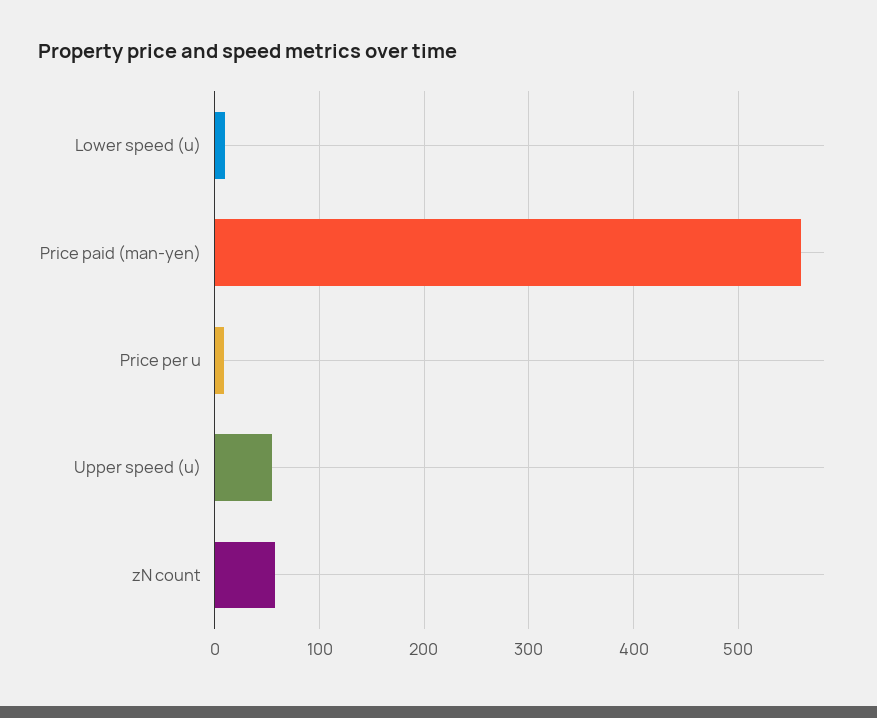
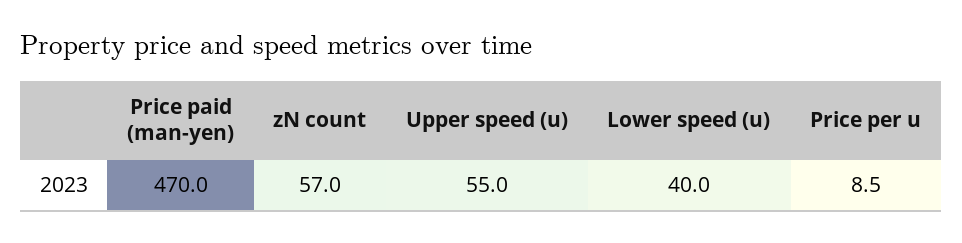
  {
-   "Lower speed (u)": 10,
+   "Lower speed (u)": 40,
-   "Price paid (man-yen)": 560,
+   "Price paid (man-yen)": 470,
    "Price per u": 8.5,
    "Upper speed (u)": 55,
    "zN count": 57
  }

